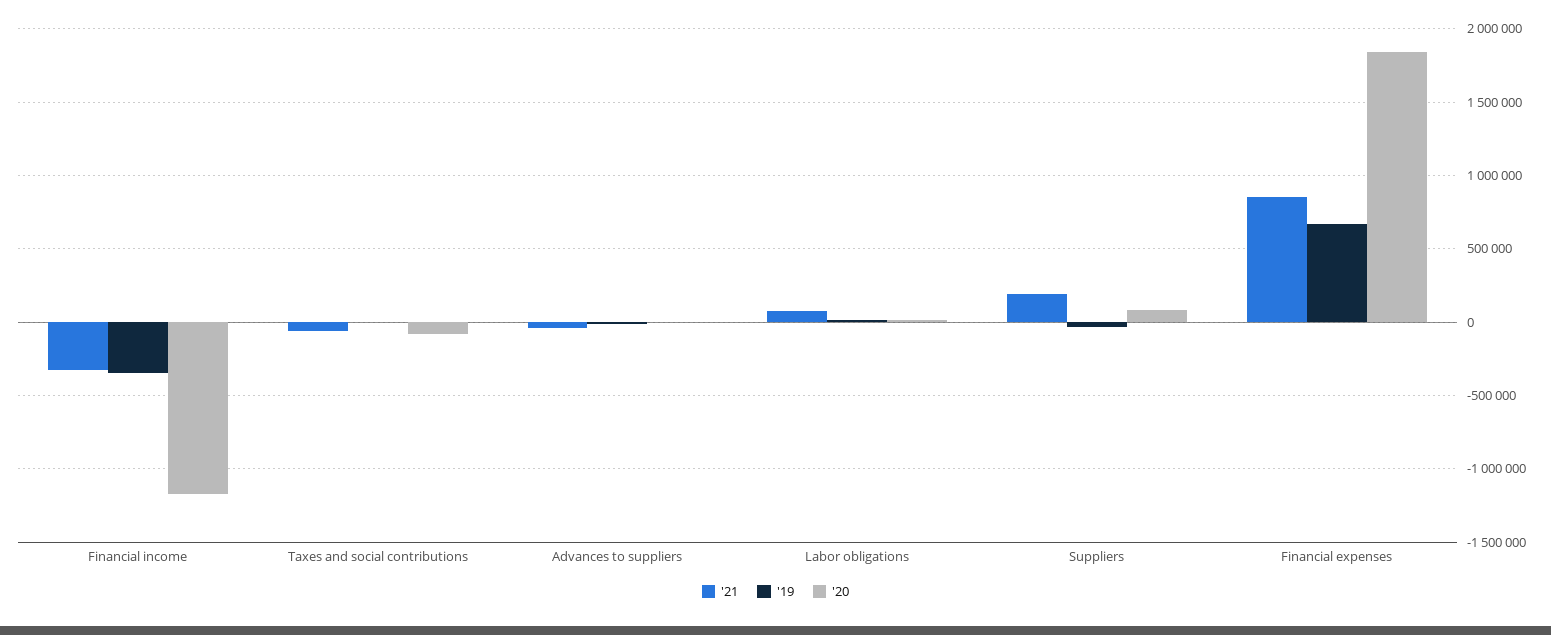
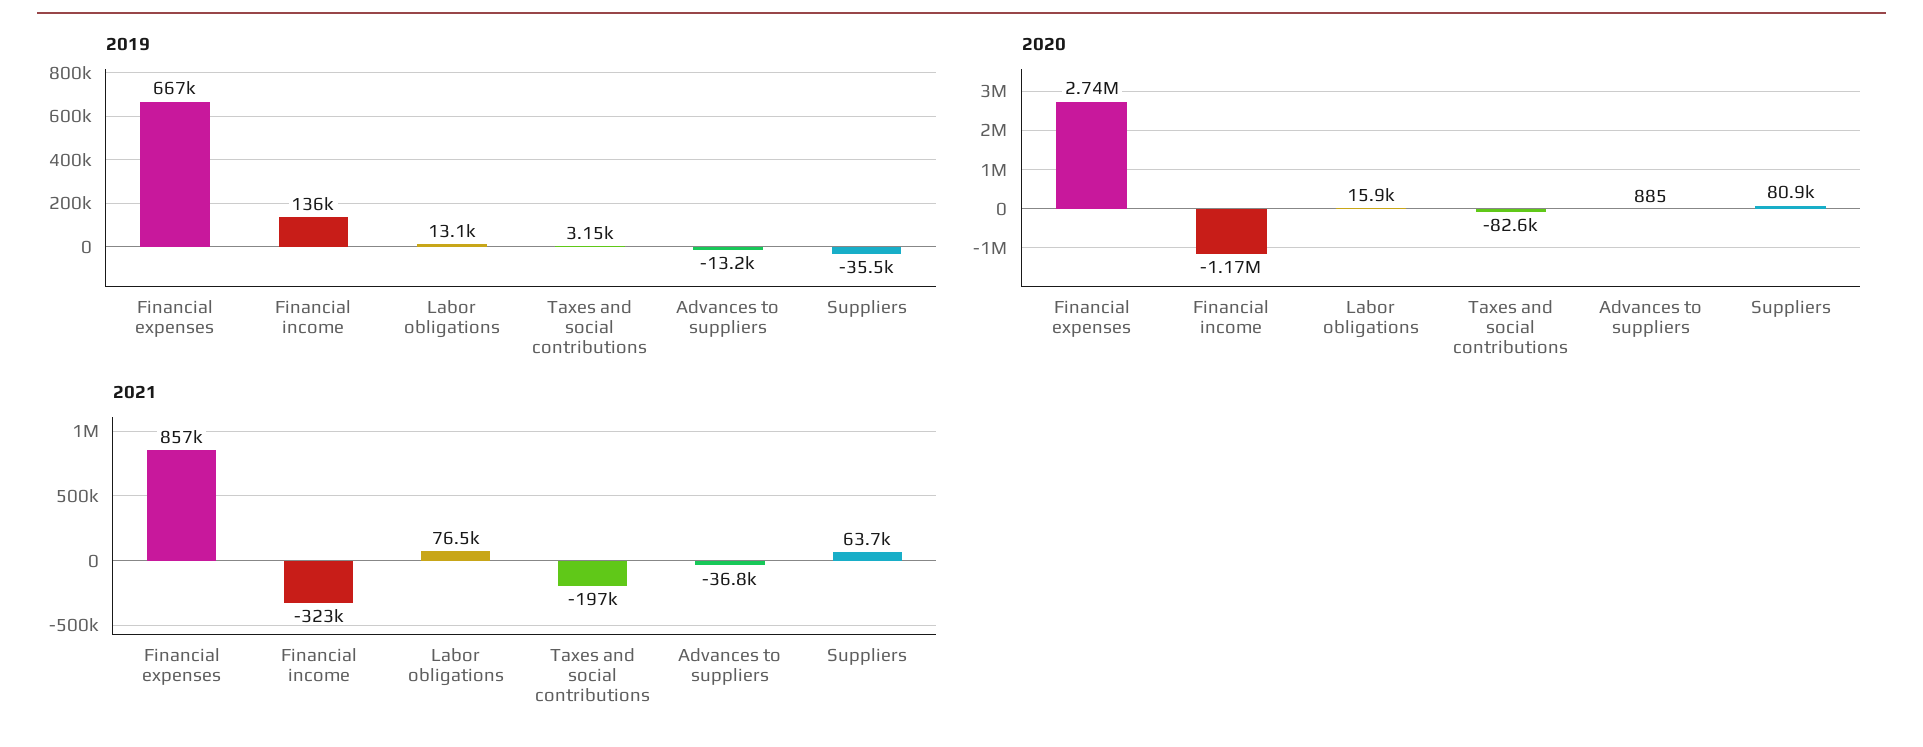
  {
    "'21": {
      "Financial income": -323000,
-     "Taxes and social contributions": -50000,
+     "Taxes and social contributions": -197000,
      "Advances to suppliers": -36800,
      "Labor obligations": 76500,
-     "Suppliers": 200000,
+     "Suppliers": 63700,
      "Financial expenses": 857000
    },
    "'19": {
-     "Financial income": -350000,
+     "Financial income": 136000,
      "Taxes and social contributions": 3150,
      "Advances to suppliers": -13200,
      "Labor obligations": 13100,
      "Suppliers": -35500,
      "Financial expenses": 667000
    },
    "'20": {
      "Financial income": -1170000,
      "Taxes and social contributions": -82600,
      "Advances to suppliers": 885,
      "Labor obligations": 15900,
      "Suppliers": 80900,
-     "Financial expenses": 1850000
+     "Financial expenses": 2740000
    }
  }

